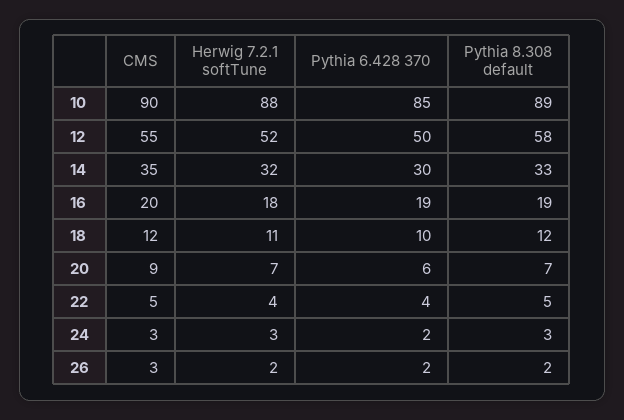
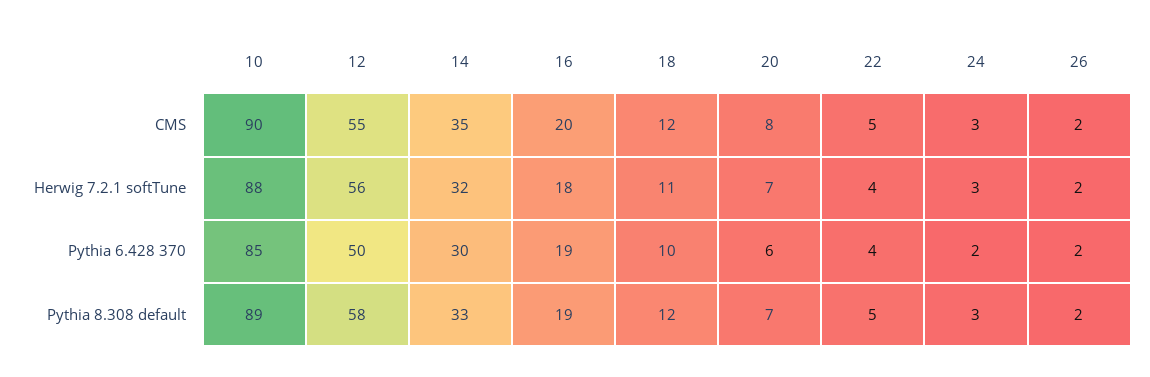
  {
    "CMS": {
      "10": 90,
      "12": 55,
      "14": 35,
      "16": 20,
      "18": 12,
-     "20": 9,
+     "20": 8,
      "22": 5,
      "24": 3,
-     "26": 3
+     "26": 2
    },
    "Herwig 7.2.1 softTune": {
      "10": 88,
-     "12": 52,
+     "12": 56,
      "14": 32,
      "16": 18,
      "18": 11,
      "20": 7,
      "22": 4,
      "24": 3,
      "26": 2
    },
    "Pythia 6.428 370": {
      "10": 85,
      "12": 50,
      "14": 30,
      "16": 19,
      "18": 10,
      "20": 6,
      "22": 4,
      "24": 2,
      "26": 2
    },
    "Pythia 8.308 default": {
      "10": 89,
      "12": 58,
      "14": 33,
      "16": 19,
      "18": 12,
      "20": 7,
      "22": 5,
      "24": 3,
      "26": 2
    }
  }

